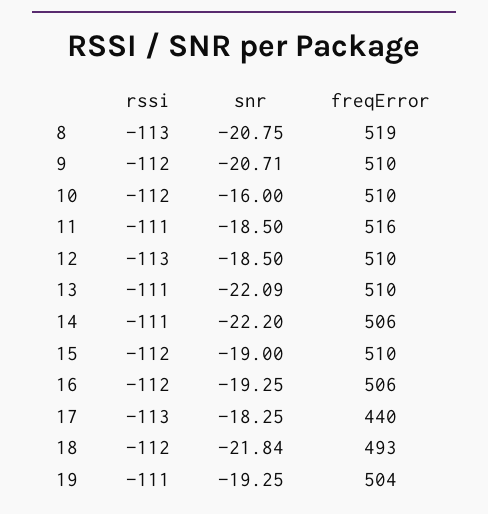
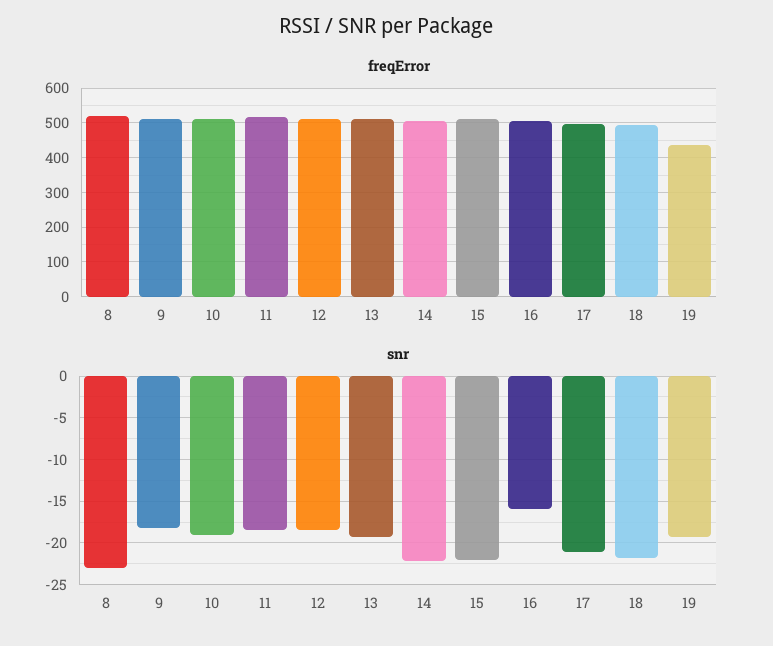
  {
-   "rssi": {
-     "8": -113,
-     "9": -112,
-     "10": -112,
-     "11": -111,
-     "12": -113,
-     "13": -111,
-     "14": -111,
-     "15": -112,
-     "16": -112,
-     "17": -113,
-     "18": -112,
-     "19": -111
-   },
    "snr": {
-     "8": -20.75,
+     "8": -23,
-     "9": -20.71,
+     "9": -18,
-     "10": -16,
+     "10": -19,
      "11": -18.5,
      "12": -18.5,
-     "13": -22.09,
+     "13": -19,
      "14": -22.2,
-     "15": -19,
+     "15": -22,
-     "16": -19.25,
+     "16": -16,
-     "17": -18.25,
+     "17": -21,
      "18": -21.84,
      "19": -19.25
    },
    "freqError": {
      "8": 519,
      "9": 510,
      "10": 510,
      "11": 516,
      "12": 510,
      "13": 510,
      "14": 506,
      "15": 510,
      "16": 506,
-     "17": 440,
+     "17": 500,
      "18": 493,
-     "19": 504
+     "19": 440
    }
  }

